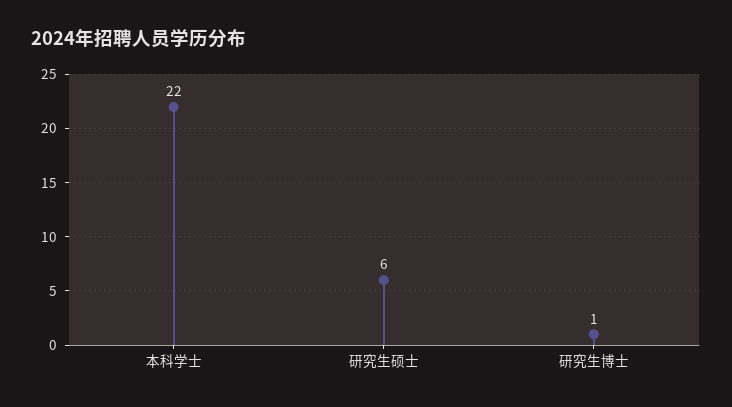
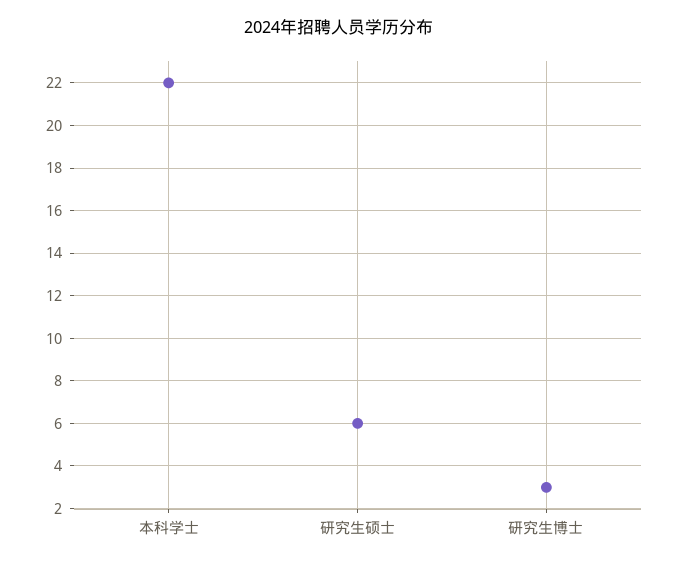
  {
    "本科学士": 22,
    "研究生硕士": 6,
-   "研究生博士": 1
+   "研究生博士": 3
  }

